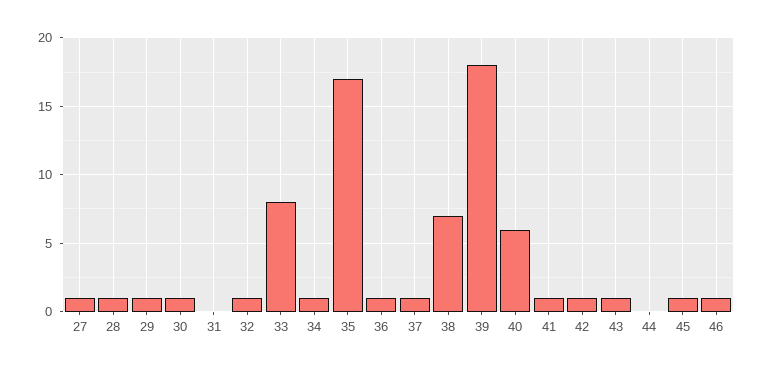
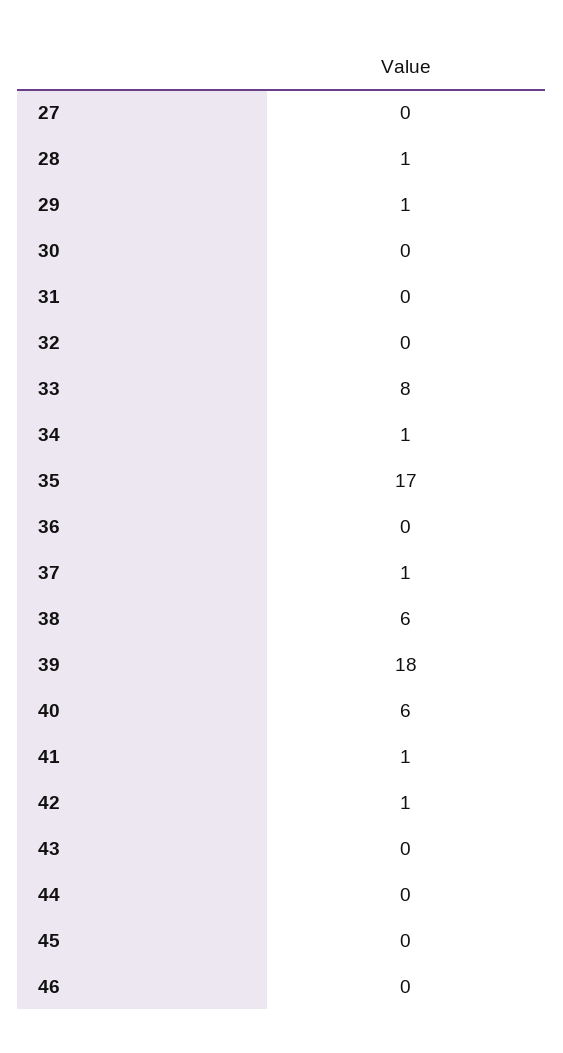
  {
-   "27": 1,
+   "27": 0,
    "28": 1,
    "29": 1,
-   "30": 1,
+   "30": 0,
    "31": 0,
-   "32": 1,
+   "32": 0,
    "33": 8,
    "34": 1,
    "35": 17,
-   "36": 1,
+   "36": 0,
    "37": 1,
-   "38": 7,
+   "38": 6,
    "39": 18,
    "40": 6,
    "41": 1,
    "42": 1,
-   "43": 1,
+   "43": 0,
    "44": 0,
-   "45": 1,
+   "45": 0,
-   "46": 1
+   "46": 0
  }

